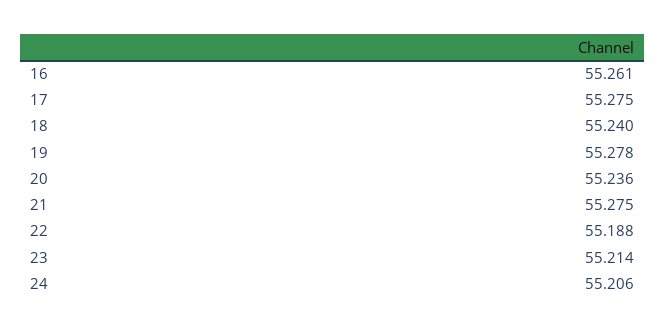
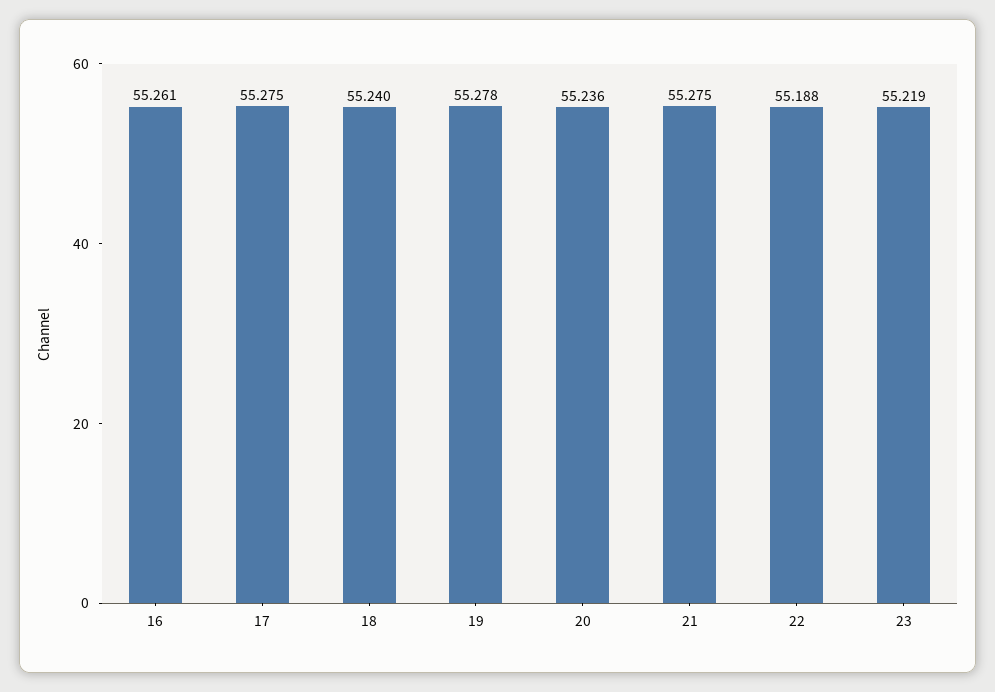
  {
    "16": 55.261,
    "17": 55.275,
    "18": 55.24,
    "19": 55.278,
    "20": 55.236,
    "21": 55.275,
    "22": 55.188,
-   "23": 55.214,
+   "23": 55.219
-   "24": 55.206
  }

